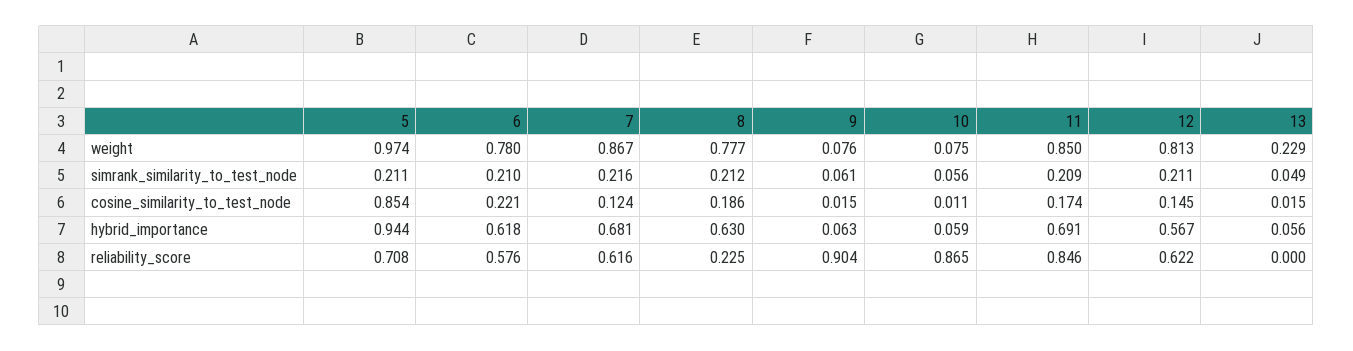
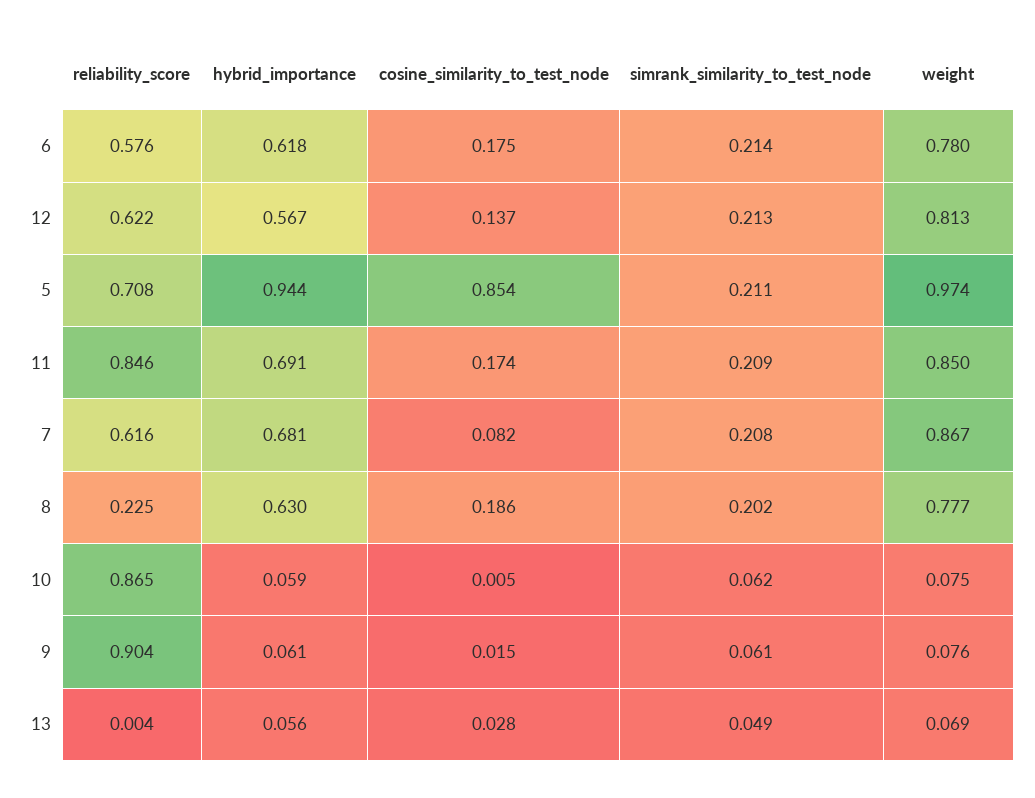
  {
    "5": {
      "weight": 0.974,
      "simrank_similarity_to_test_node": 0.211,
      "cosine_similarity_to_test_node": 0.854,
      "hybrid_importance": 0.944,
      "reliability_score": 0.708
    },
    "6": {
      "weight": 0.78,
-     "simrank_similarity_to_test_node": 0.21,
+     "simrank_similarity_to_test_node": 0.214,
-     "cosine_similarity_to_test_node": 0.221,
+     "cosine_similarity_to_test_node": 0.175,
      "hybrid_importance": 0.618,
      "reliability_score": 0.576
    },
    "7": {
      "weight": 0.867,
-     "simrank_similarity_to_test_node": 0.216,
+     "simrank_similarity_to_test_node": 0.208,
-     "cosine_similarity_to_test_node": 0.124,
+     "cosine_similarity_to_test_node": 0.082,
      "hybrid_importance": 0.681,
      "reliability_score": 0.616
    },
    "8": {
      "weight": 0.777,
-     "simrank_similarity_to_test_node": 0.212,
+     "simrank_similarity_to_test_node": 0.202,
      "cosine_similarity_to_test_node": 0.186,
      "hybrid_importance": 0.63,
      "reliability_score": 0.225
    },
    "9": {
      "weight": 0.076,
      "simrank_similarity_to_test_node": 0.061,
      "cosine_similarity_to_test_node": 0.015,
-     "hybrid_importance": 0.063,
+     "hybrid_importance": 0.061,
      "reliability_score": 0.904
    },
    "10": {
      "weight": 0.075,
-     "simrank_similarity_to_test_node": 0.056,
+     "simrank_similarity_to_test_node": 0.062,
-     "cosine_similarity_to_test_node": 0.011,
+     "cosine_similarity_to_test_node": 0.005,
      "hybrid_importance": 0.059,
      "reliability_score": 0.865
    },
    "11": {
      "weight": 0.85,
      "simrank_similarity_to_test_node": 0.209,
      "cosine_similarity_to_test_node": 0.174,
      "hybrid_importance": 0.691,
      "reliability_score": 0.846
    },
    "12": {
      "weight": 0.813,
-     "simrank_similarity_to_test_node": 0.211,
+     "simrank_similarity_to_test_node": 0.213,
-     "cosine_similarity_to_test_node": 0.145,
+     "cosine_similarity_to_test_node": 0.137,
      "hybrid_importance": 0.567,
      "reliability_score": 0.622
    },
    "13": {
-     "weight": 0.229,
+     "weight": 0.069,
      "simrank_similarity_to_test_node": 0.049,
-     "cosine_similarity_to_test_node": 0.015,
+     "cosine_similarity_to_test_node": 0.028,
      "hybrid_importance": 0.056,
-     "reliability_score": 0
+     "reliability_score": 0.004
    }
  }

